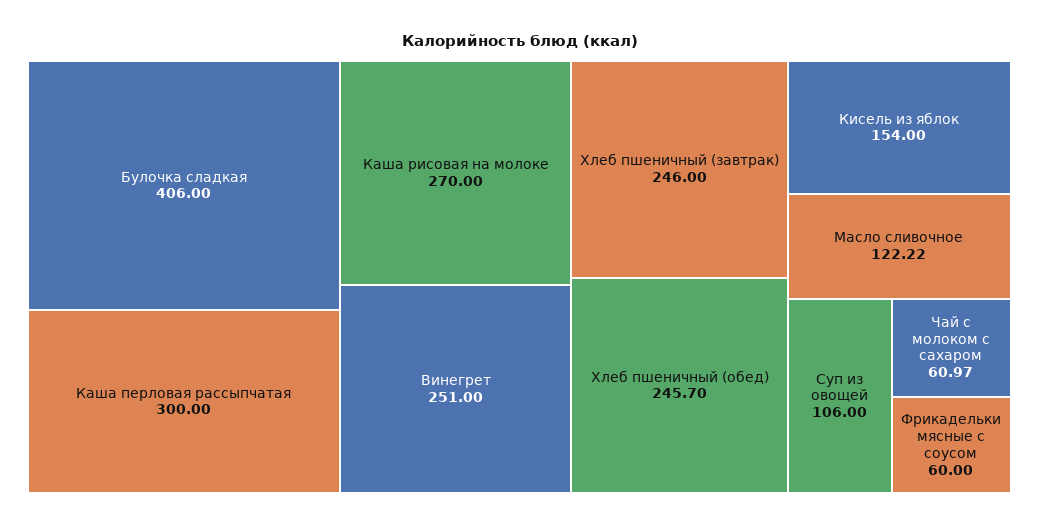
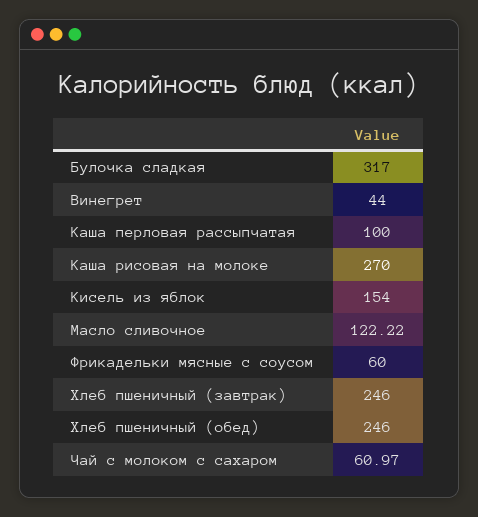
  {
-   "Булочка сладкая": 406,
+   "Булочка сладкая": 317,
-   "Каша перловая рассыпчатая": 300,
+   "Каша перловая рассыпчатая": 100,
    "Каша рисовая на молоке": 270,
-   "Винегрет": 251,
+   "Винегрет": 44,
    "Хлеб пшеничный (завтрак)": 246,
-   "Хлеб пшеничный (обед)": 245.7,
+   "Хлеб пшеничный (обед)": 246,
    "Кисель из яблок": 154,
    "Масло сливочное": 122.22,
-   "Суп из овощей": 106,
    "Чай с молоком с сахаром": 60.97,
    "Фрикадельки мясные с соусом": 60
  }

